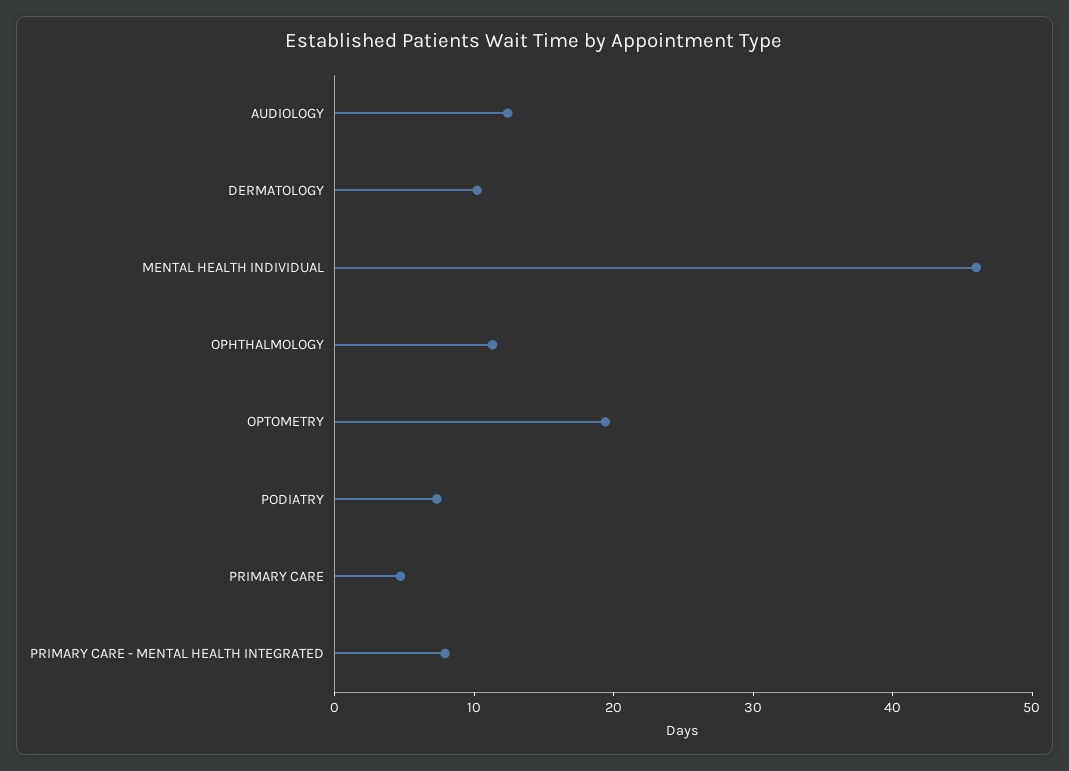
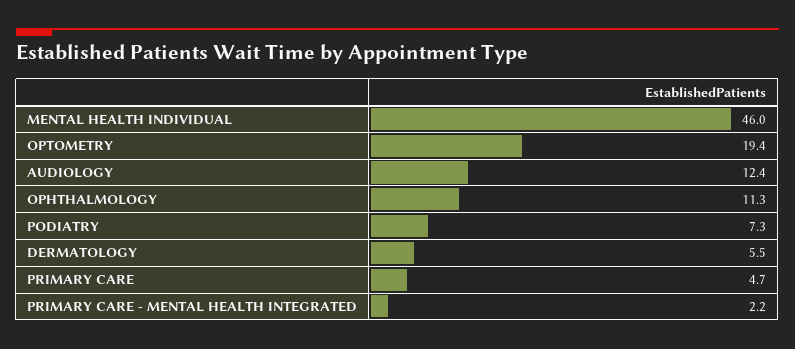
  {
    "AUDIOLOGY": 12.4,
-   "DERMATOLOGY": 10,
+   "DERMATOLOGY": 5.5,
    "MENTAL HEALTH INDIVIDUAL": 46,
    "OPHTHALMOLOGY": 11.3,
    "OPTOMETRY": 19.4,
    "PODIATRY": 7.3,
    "PRIMARY CARE": 4.7,
-   "PRIMARY CARE - MENTAL HEALTH INTEGRATED": 8
+   "PRIMARY CARE - MENTAL HEALTH INTEGRATED": 2.2
  }

